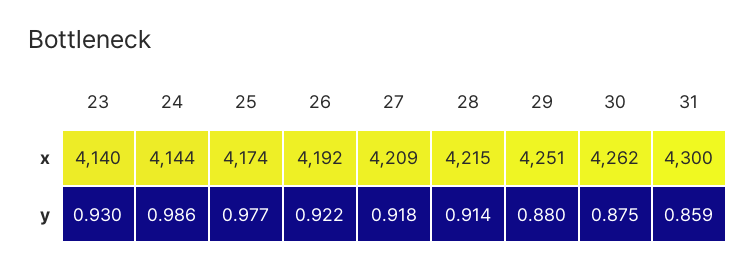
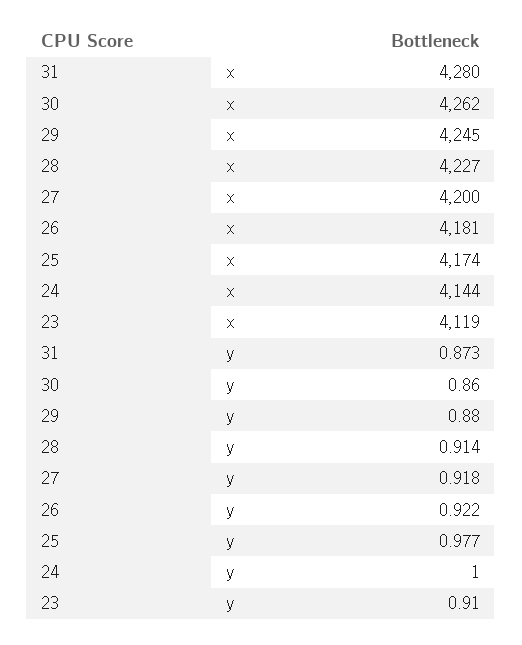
  {
    "23": {
-     "x": 4140,
+     "x": 4119,
-     "y": 0.93
+     "y": 0.91
    },
    "24": {
      "x": 4144,
-     "y": 0.986
+     "y": 1
    },
    "25": {
      "x": 4174,
      "y": 0.977
    },
    "26": {
-     "x": 4192,
+     "x": 4181,
      "y": 0.922
    },
    "27": {
-     "x": 4209,
+     "x": 4200,
      "y": 0.918
    },
    "28": {
-     "x": 4215,
+     "x": 4227,
      "y": 0.914
    },
    "29": {
-     "x": 4251,
+     "x": 4245,
      "y": 0.88
    },
    "30": {
      "x": 4262,
-     "y": 0.875
+     "y": 0.86
    },
    "31": {
-     "x": 4300,
+     "x": 4280,
-     "y": 0.859
+     "y": 0.873
    }
  }

